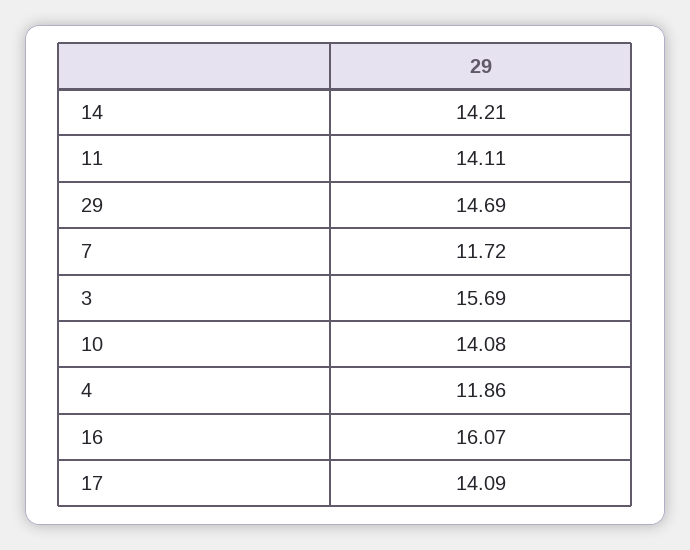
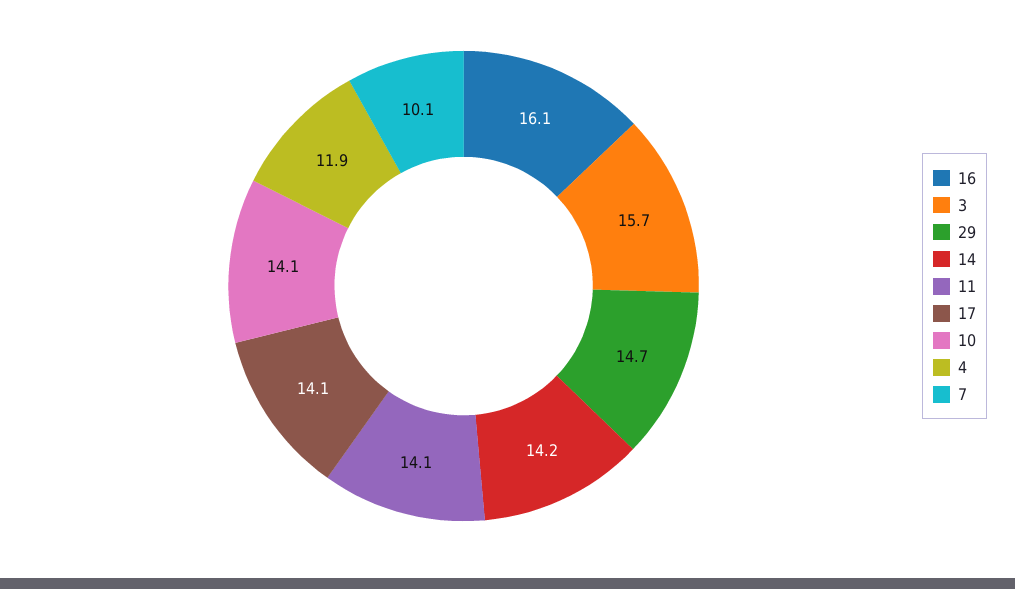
  {
    "14": 14.21,
    "11": 14.11,
    "29": 14.69,
-   "7": 11.72,
+   "7": 10.1,
    "3": 15.69,
    "10": 14.08,
    "4": 11.86,
    "16": 16.07,
    "17": 14.09
  }

